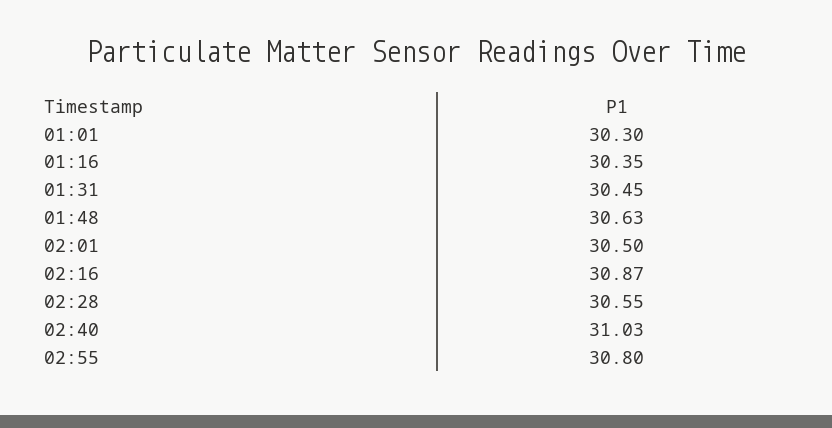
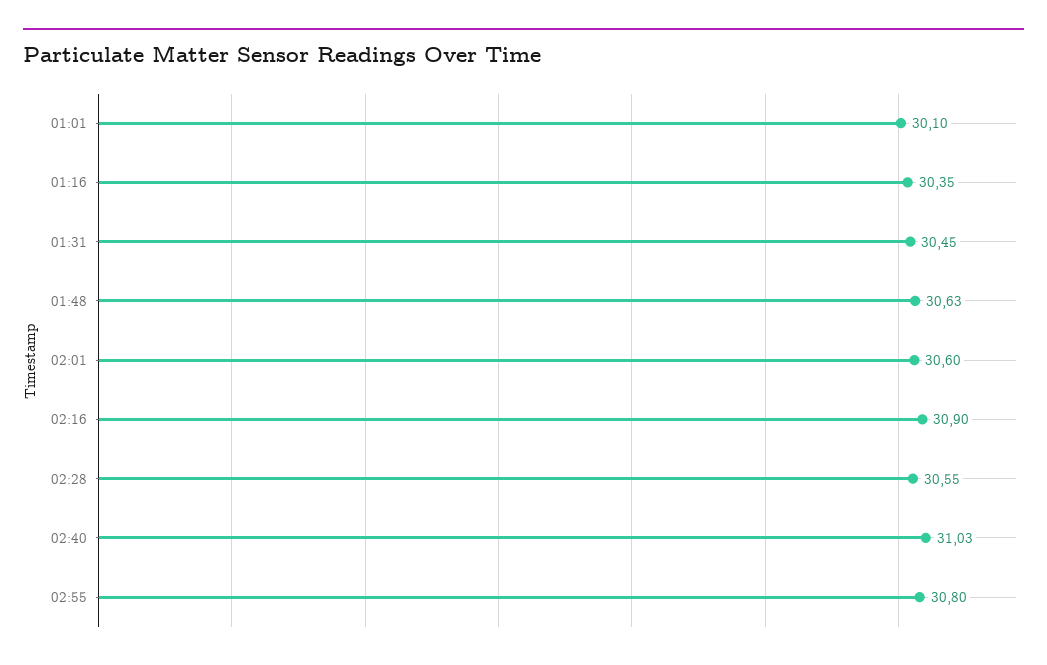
  {
-   "01:01": 30.3,
+   "01:01": 30.1,
    "01:16": 30.35,
    "01:31": 30.45,
    "01:48": 30.63,
-   "02:01": 30.5,
+   "02:01": 30.6,
-   "02:16": 30.87,
+   "02:16": 30.9,
    "02:28": 30.55,
    "02:40": 31.03,
    "02:55": 30.8
  }

